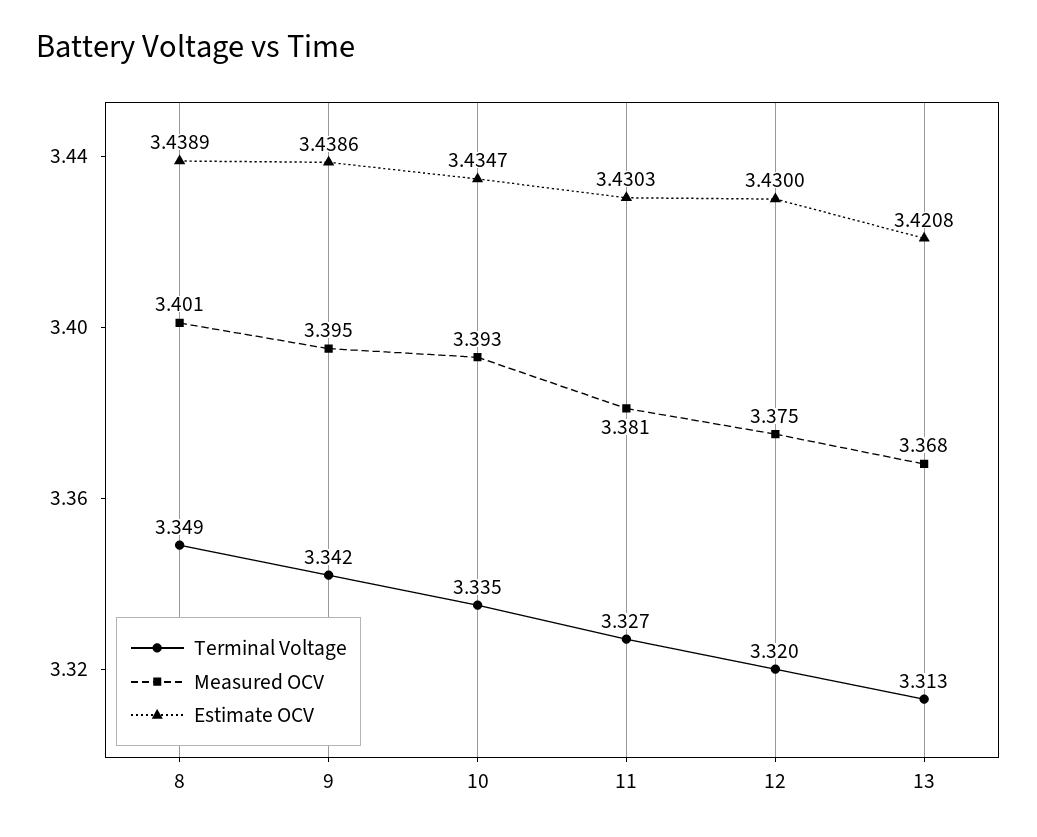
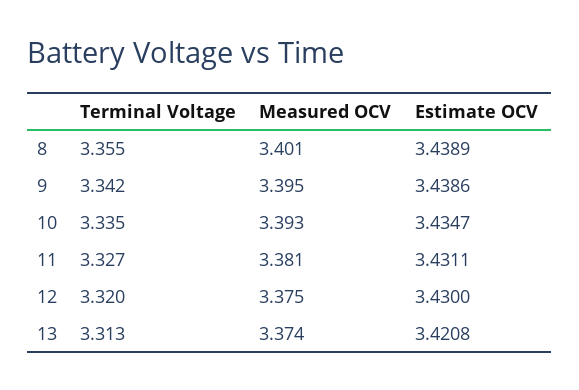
  {
    "Terminal Voltage": {
-     "8": 3.349,
+     "8": 3.355,
      "9": 3.342,
      "10": 3.335,
      "11": 3.327,
      "12": 3.32,
      "13": 3.313
    },
    "Measured OCV": {
      "8": 3.401,
      "9": 3.395,
      "10": 3.393,
      "11": 3.381,
      "12": 3.375,
-     "13": 3.368
+     "13": 3.374
    },
    "Estimate OCV": {
      "8": 3.4389,
      "9": 3.4386,
      "10": 3.4347,
-     "11": 3.4303,
+     "11": 3.4311,
      "12": 3.43,
      "13": 3.4208
    }
  }

